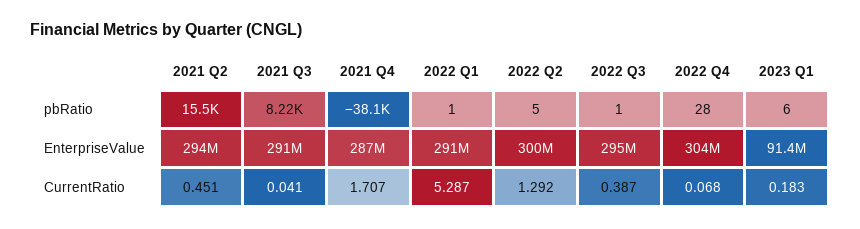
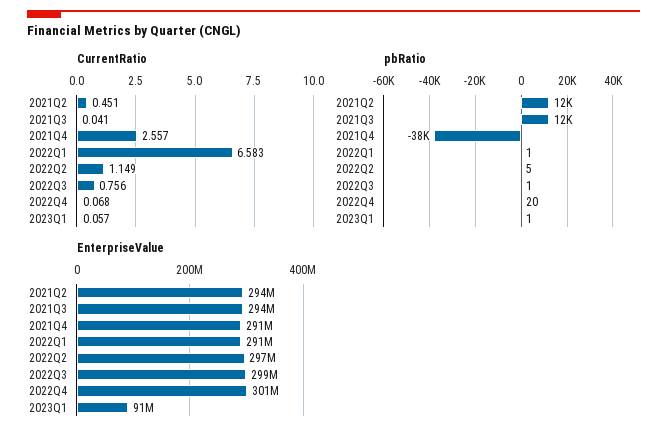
  {
    "pbRatio": {
-     "2021 Q2": 15500,
+     "2021 Q2": 12000,
-     "2021 Q3": 8220,
+     "2021 Q3": 12000,
      "2021 Q4": -38100,
      "2022 Q1": 1,
      "2022 Q2": 5,
      "2022 Q3": 1,
-     "2022 Q4": 28,
+     "2022 Q4": 20,
-     "2023 Q1": 6
+     "2023 Q1": 1
    },
    "EnterpriseValue": {
      "2021 Q2": 294000000,
-     "2021 Q3": 291000000,
+     "2021 Q3": 294000000,
-     "2021 Q4": 287000000,
+     "2021 Q4": 291000000,
      "2022 Q1": 291000000,
-     "2022 Q2": 300000000,
+     "2022 Q2": 297000000,
-     "2022 Q3": 295000000,
+     "2022 Q3": 299000000,
-     "2022 Q4": 304000000,
+     "2022 Q4": 301000000,
      "2023 Q1": 91400000
    },
    "CurrentRatio": {
      "2021 Q2": 0.451,
      "2021 Q3": 0.041,
-     "2021 Q4": 1.707,
+     "2021 Q4": 2.557,
-     "2022 Q1": 5.287,
+     "2022 Q1": 6.583,
-     "2022 Q2": 1.292,
+     "2022 Q2": 1.149,
-     "2022 Q3": 0.387,
+     "2022 Q3": 0.756,
      "2022 Q4": 0.068,
-     "2023 Q1": 0.183
+     "2023 Q1": 0.057
    }
  }

